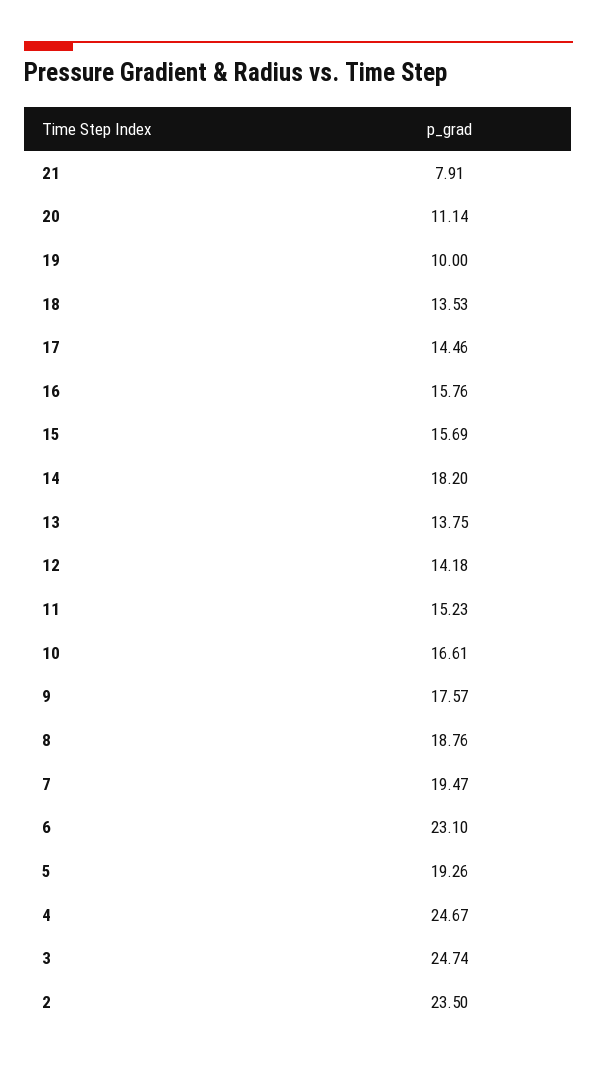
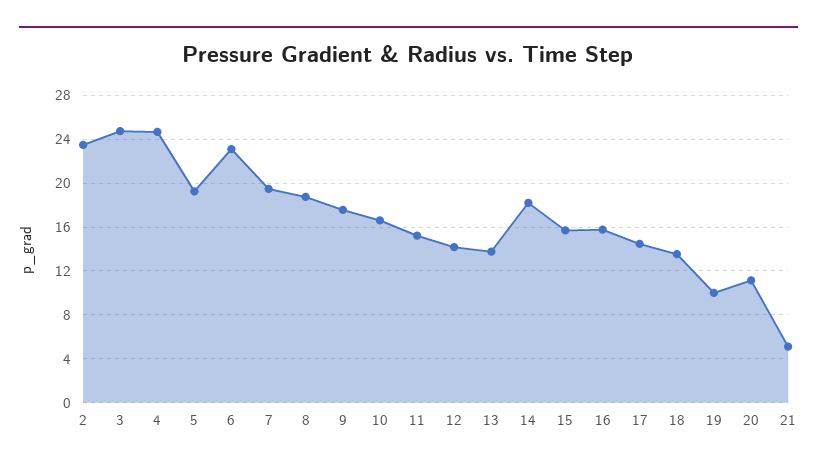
  {
-   "21": 7.91,
+   "21": 5,
    "20": 11.14,
    "19": 10,
    "18": 13.53,
    "17": 14.46,
    "16": 15.76,
    "15": 15.69,
    "14": 18.2,
    "13": 13.75,
    "12": 14.18,
    "11": 15.23,
    "10": 16.61,
    "9": 17.57,
    "8": 18.76,
    "7": 19.47,
    "6": 23.1,
    "5": 19.26,
    "4": 24.67,
    "3": 24.74,
    "2": 23.5
  }

